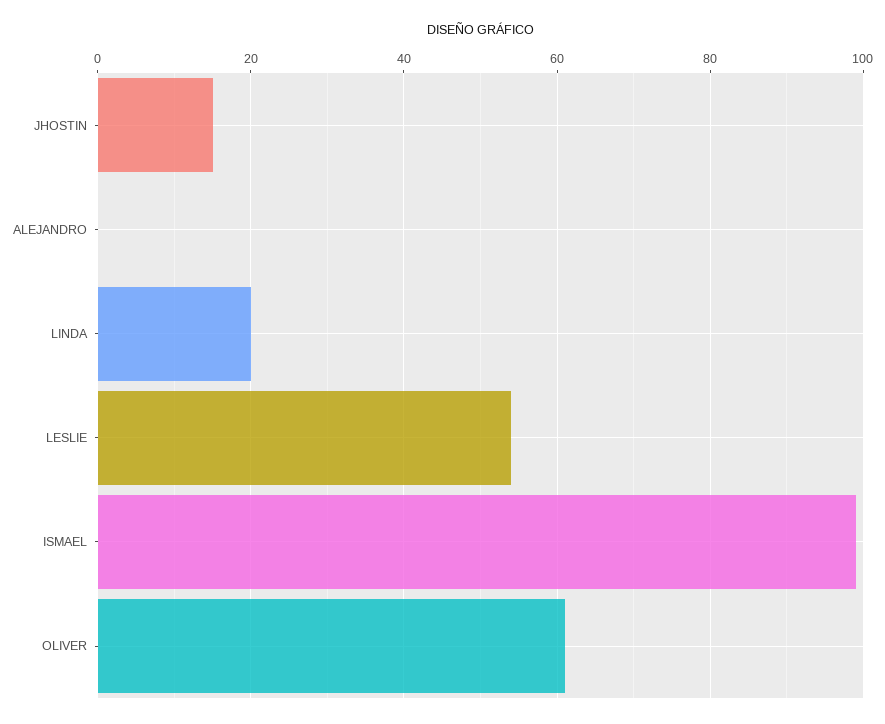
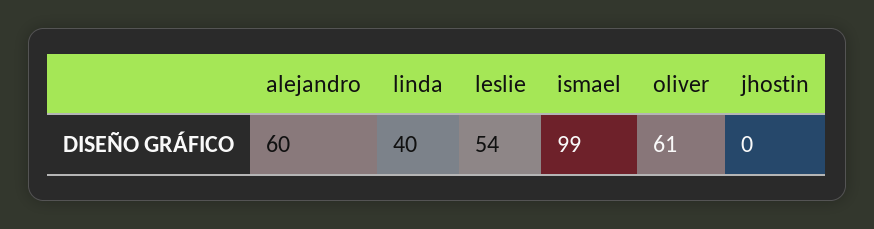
  {
-   "JHOSTIN": 15,
+   "JHOSTIN": 0,
-   "ALEJANDRO": 0,
+   "ALEJANDRO": 60,
-   "LINDA": 20,
+   "LINDA": 40,
    "LESLIE": 54,
    "ISMAEL": 99,
    "OLIVER": 61
  }

